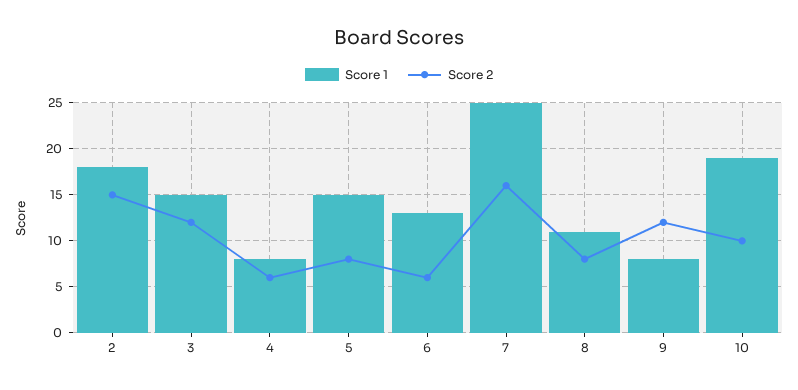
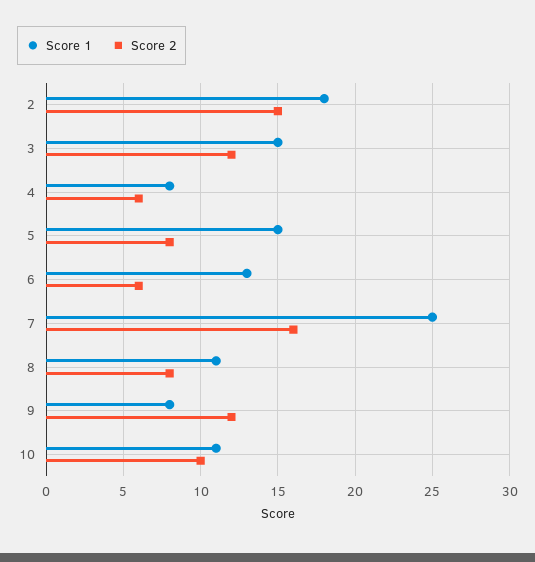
  {
    "Score 1": {
      "2": 18,
      "3": 15,
      "4": 8,
      "5": 15,
      "6": 13,
      "7": 25,
      "8": 11,
      "9": 8,
-     "10": 19
+     "10": 11
    },
    "Score 2": {
      "2": 15,
      "3": 12,
      "4": 6,
      "5": 8,
      "6": 6,
      "7": 16,
      "8": 8,
      "9": 12,
      "10": 10
    }
  }

